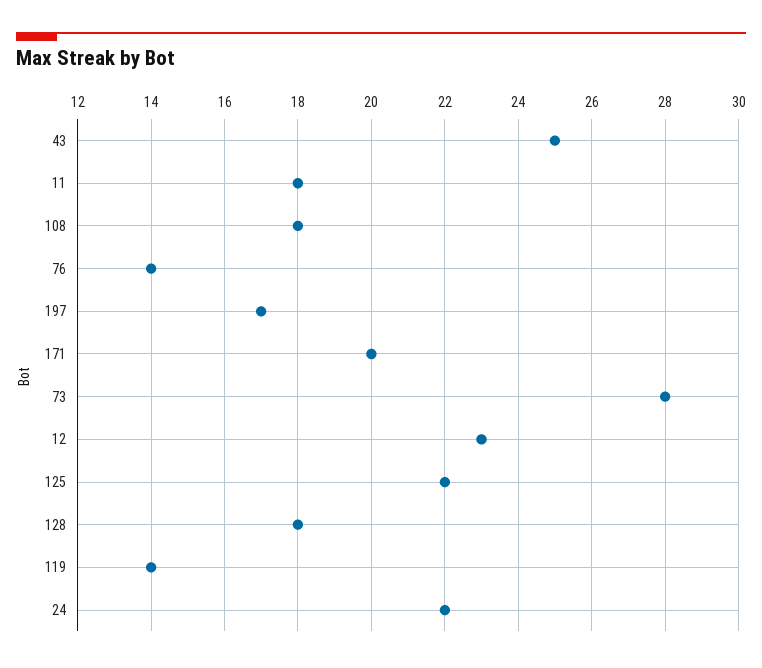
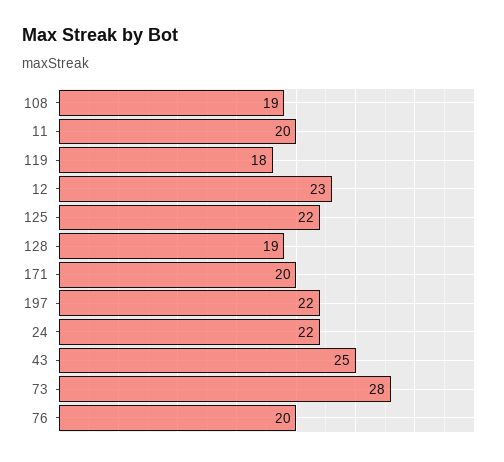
  {
    "43": 25,
-   "11": 18,
+   "11": 20,
-   "108": 18,
+   "108": 19,
-   "76": 14,
+   "76": 20,
-   "197": 17,
+   "197": 22,
    "171": 20,
    "73": 28,
    "12": 23,
    "125": 22,
-   "128": 18,
+   "128": 19,
-   "119": 14,
+   "119": 18,
    "24": 22
  }

